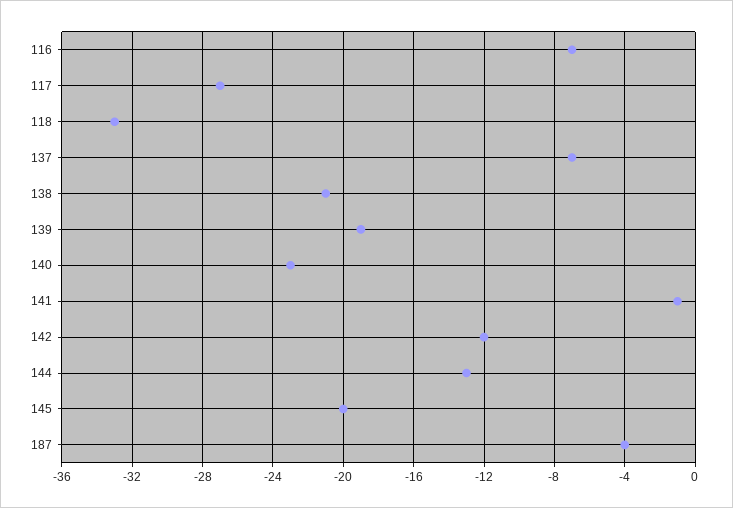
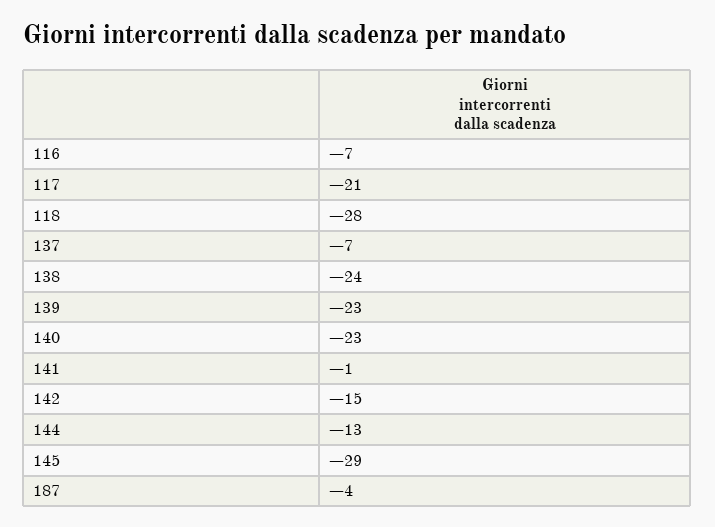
  {
    "116": -7,
-   "117": -27,
+   "117": -21,
-   "118": -33,
+   "118": -28,
    "137": -7,
-   "138": -21,
+   "138": -24,
-   "139": -19,
+   "139": -23,
    "140": -23,
    "141": -1,
-   "142": -12,
+   "142": -15,
    "144": -13,
-   "145": -20,
+   "145": -29,
    "187": -4
  }

